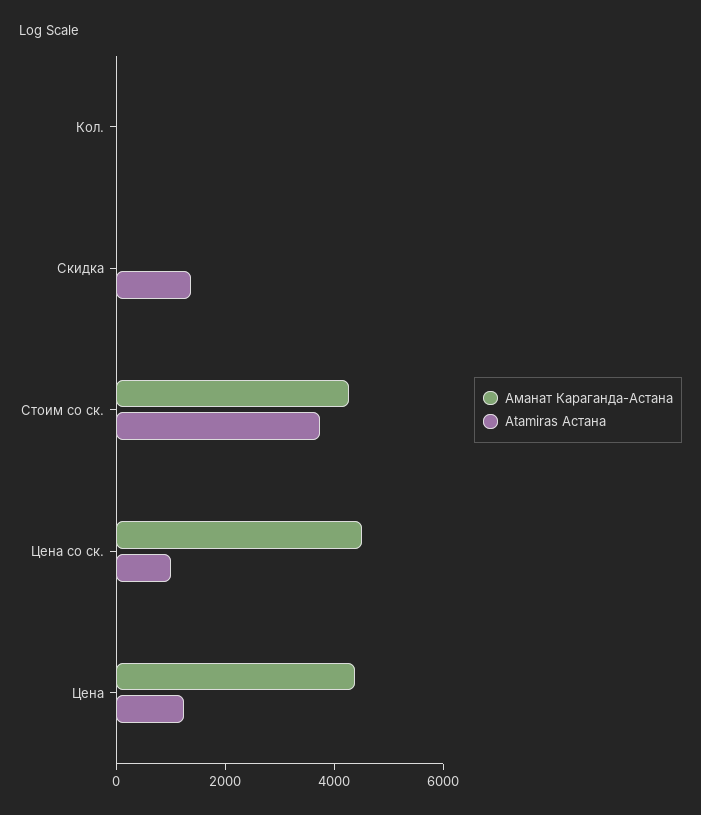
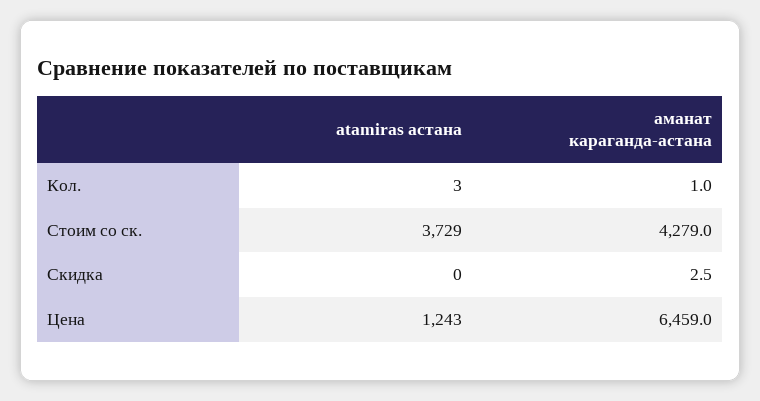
  {
    "Аманат Караганда-Астана": {
      "Кол.": 1,
      "Скидка": 2.5,
      "Стоим со ск.": 4279,
-     "Цена со ск.": 4500,
-     "Цена": 4500
+     "Цена": 6459
    },
    "Atamiras Астана": {
      "Кол.": 3,
-     "Скидка": 1500,
+     "Скидка": 0,
      "Стоим со ск.": 3729,
-     "Цена со ск.": 1000,
      "Цена": 1243
    }
  }

